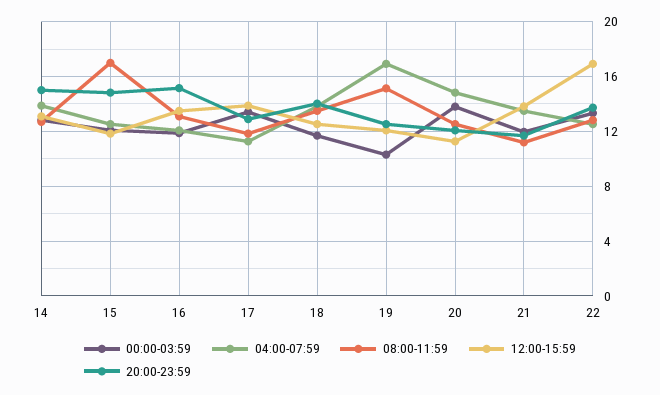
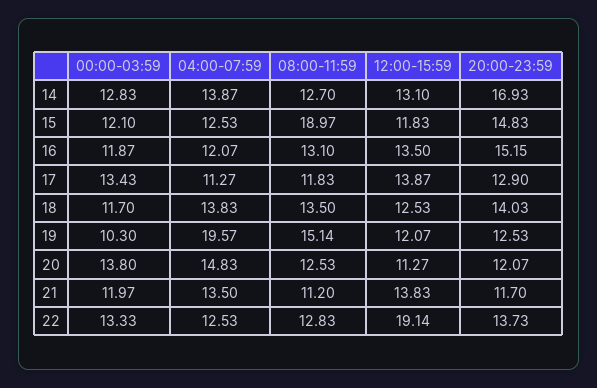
  {
    "00:00-03:59": {
      "14": 12.83,
      "15": 12.1,
      "16": 11.87,
      "17": 13.43,
      "18": 11.7,
      "19": 10.3,
      "20": 13.8,
      "21": 11.97,
      "22": 13.33
    },
    "04:00-07:59": {
      "14": 13.87,
      "15": 12.53,
      "16": 12.07,
      "17": 11.27,
      "18": 13.83,
-     "19": 17,
+     "19": 19.57,
      "20": 14.83,
      "21": 13.5,
      "22": 12.53
    },
    "08:00-11:59": {
      "14": 12.7,
-     "15": 17,
+     "15": 18.97,
      "16": 13.1,
      "17": 11.83,
      "18": 13.5,
      "19": 15.14,
      "20": 12.53,
      "21": 11.2,
      "22": 12.83
    },
    "12:00-15:59": {
      "14": 13.1,
      "15": 11.83,
      "16": 13.5,
      "17": 13.87,
      "18": 12.53,
      "19": 12.07,
      "20": 11.27,
      "21": 13.83,
-     "22": 17
+     "22": 19.14
    },
    "20:00-23:59": {
-     "14": 15,
+     "14": 16.93,
      "15": 14.83,
      "16": 15.15,
      "17": 12.9,
      "18": 14.03,
      "19": 12.53,
      "20": 12.07,
      "21": 11.7,
      "22": 13.73
    }
  }

